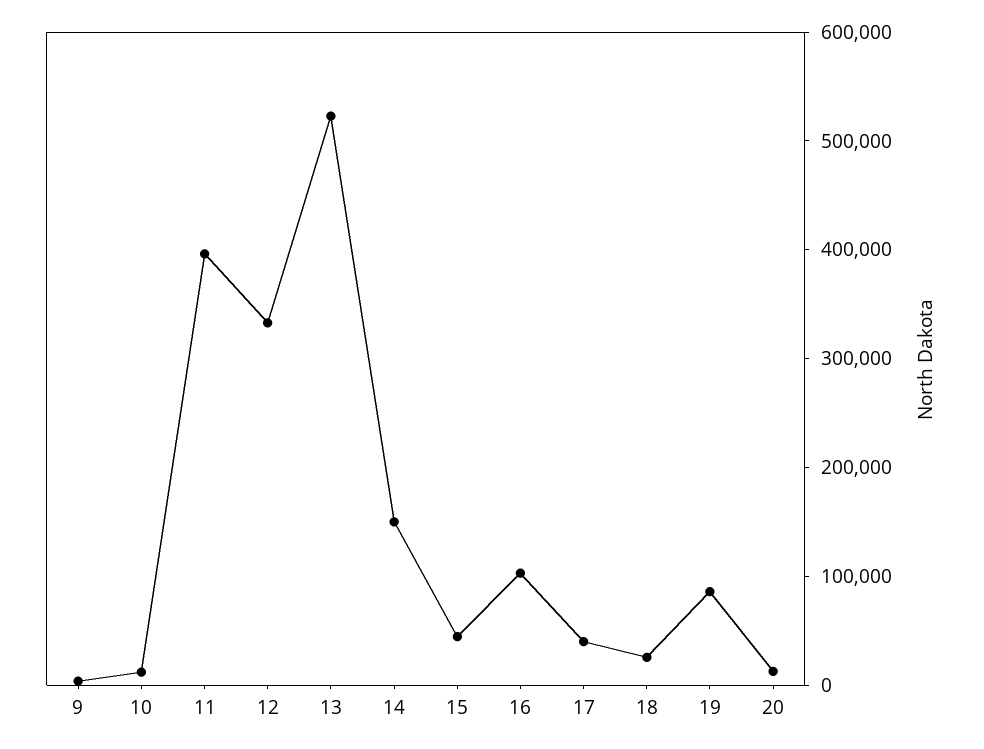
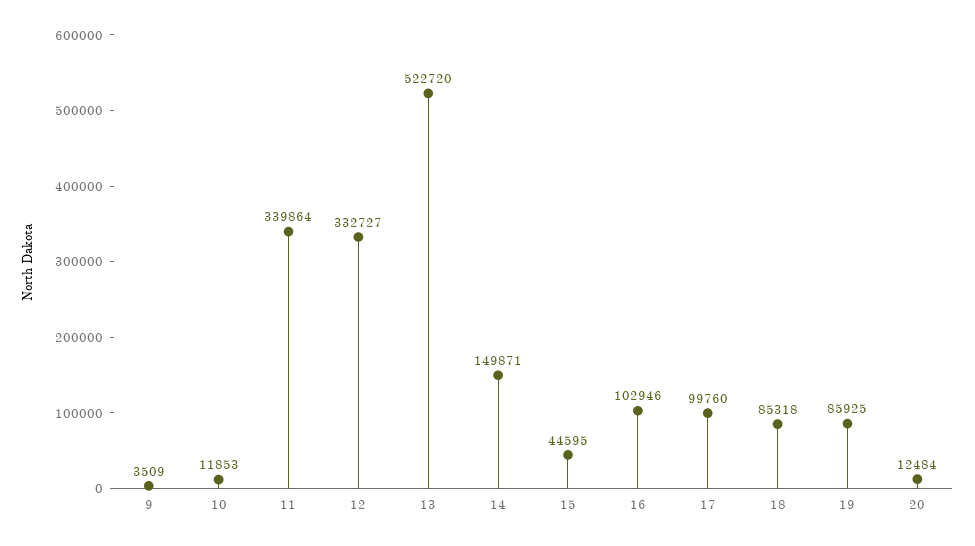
  {
    "9": 3509,
    "10": 11853,
-   "11": 400000,
+   "11": 339864,
    "12": 332727,
    "13": 522720,
    "14": 149871,
    "15": 44595,
    "16": 102946,
-   "17": 40000,
+   "17": 99760,
-   "18": 20000,
+   "18": 85318,
    "19": 85925,
    "20": 12484
  }

